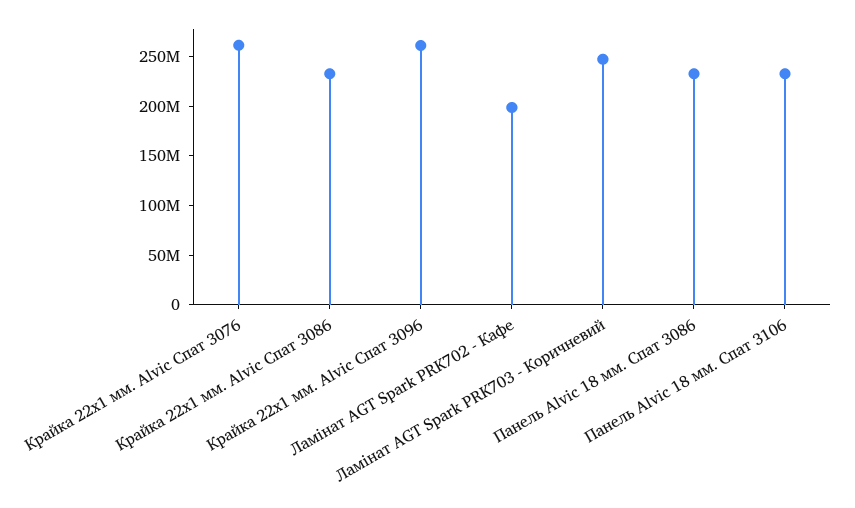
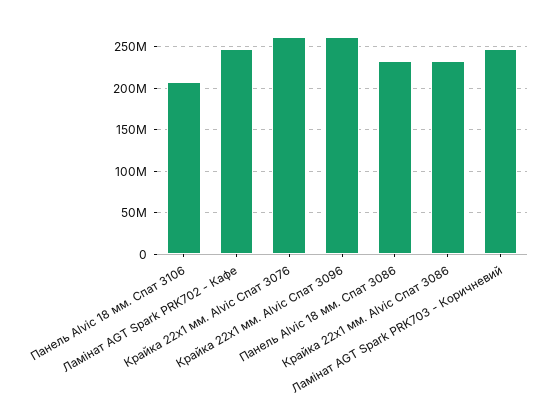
  {
    "Крайка 22x1 мм. Alvic Спат 3076": 260000000,
    "Крайка 22x1 мм. Alvic Спат 3086": 230000000,
    "Крайка 22x1 мм. Alvic Спат 3096": 260000000,
-   "Ламінат AGT Spark PRK702 - Кафе": 200000000,
+   "Ламінат AGT Spark PRK702 - Кафе": 250000000,
    "Ламінат AGT Spark PRK703 - Коричневий": 250000000,
    "Панель Alvic 18 мм. Спат 3086": 230000000,
-   "Панель Alvic 18 мм. Спат 3106": 230000000
+   "Панель Alvic 18 мм. Спат 3106": 210000000
  }

